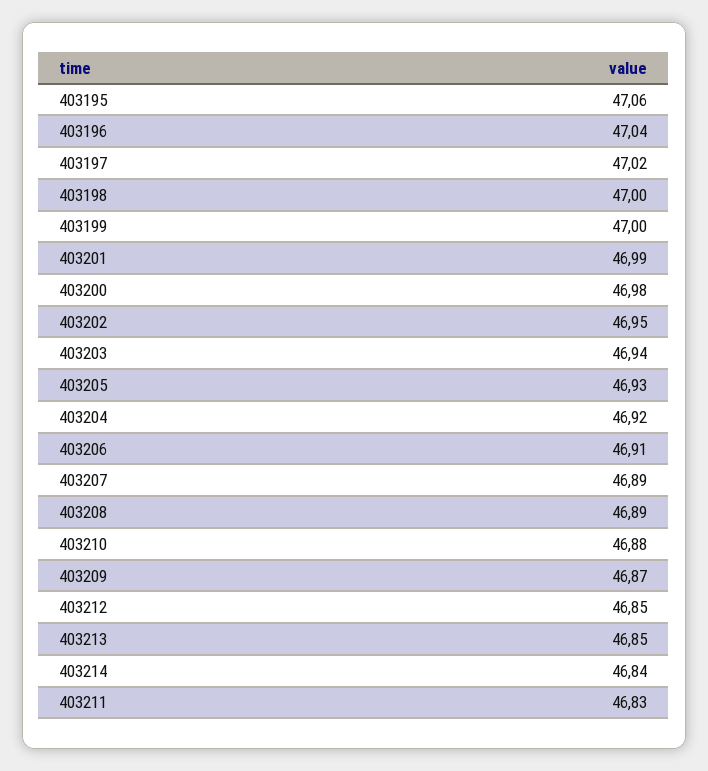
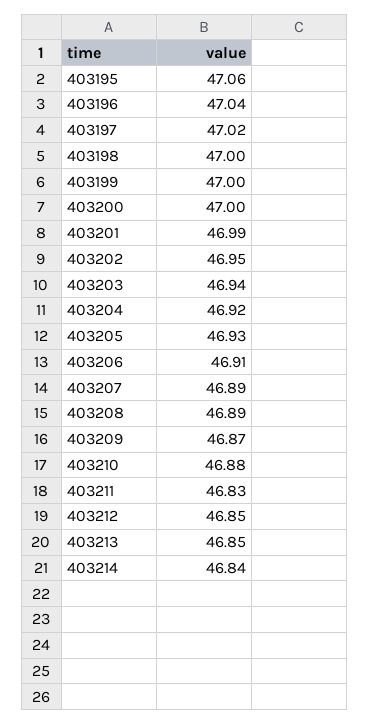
  {
    "403195": 47.06,
    "403196": 47.04,
    "403197": 47.02,
    "403198": 47,
    "403199": 47,
    "403201": 46.99,
-   "403200": 46.98,
+   "403200": 47,
    "403202": 46.95,
    "403203": 46.94,
    "403205": 46.93,
    "403204": 46.92,
    "403206": 46.91,
    "403207": 46.89,
    "403208": 46.89,
    "403210": 46.88,
    "403209": 46.87,
    "403212": 46.85,
    "403213": 46.85,
    "403214": 46.84,
    "403211": 46.83
  }

